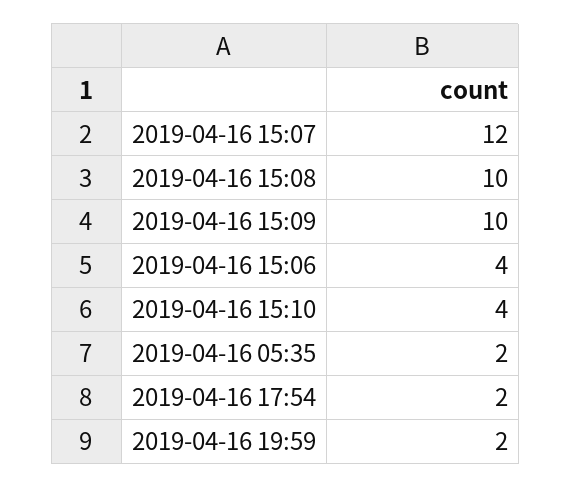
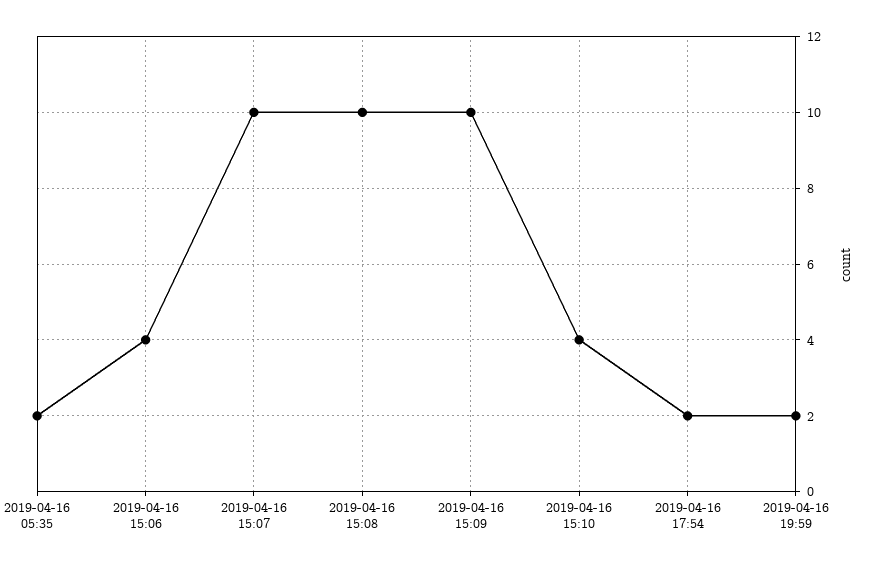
  {
-   "2019-04-16 15:07": 12,
+   "2019-04-16 15:07": 10,
    "2019-04-16 15:08": 10,
    "2019-04-16 15:09": 10,
    "2019-04-16 15:06": 4,
    "2019-04-16 15:10": 4,
    "2019-04-16 05:35": 2,
    "2019-04-16 17:54": 2,
    "2019-04-16 19:59": 2
  }

